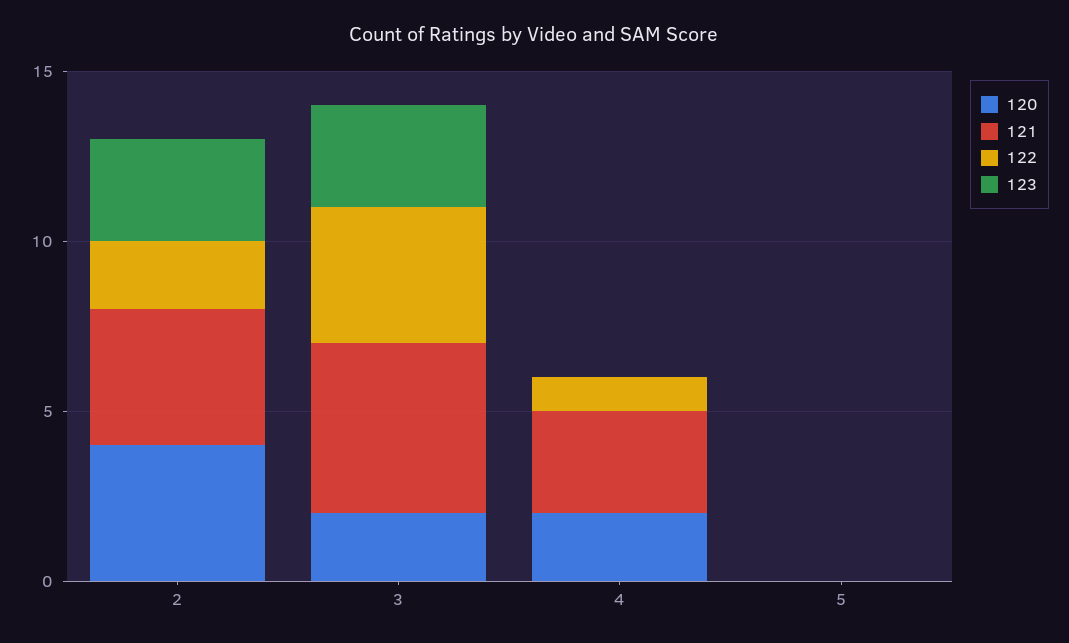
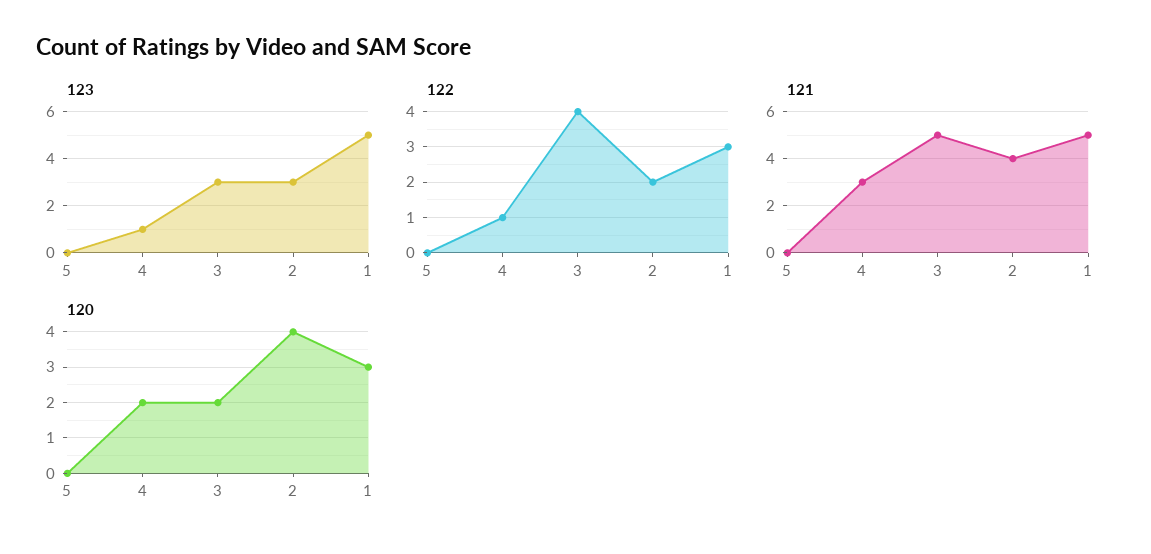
  {
    "120": {
      "2": 4,
      "3": 2,
      "4": 2,
-     "5": 0
+     "5": 0,
+     "1": 3
    },
    "121": {
      "2": 4,
      "3": 5,
      "4": 3,
-     "5": 0
+     "5": 0,
+     "1": 5
    },
    "122": {
      "2": 2,
      "3": 4,
      "4": 1,
-     "5": 0
+     "5": 0,
+     "1": 3
    },
    "123": {
      "2": 3,
      "3": 3,
-     "4": 0,
+     "4": 1,
-     "5": 0
+     "5": 0,
+     "1": 5
    }
  }

